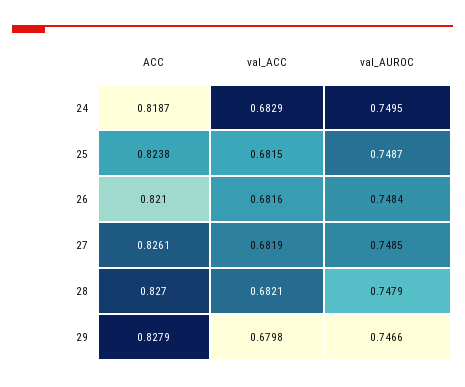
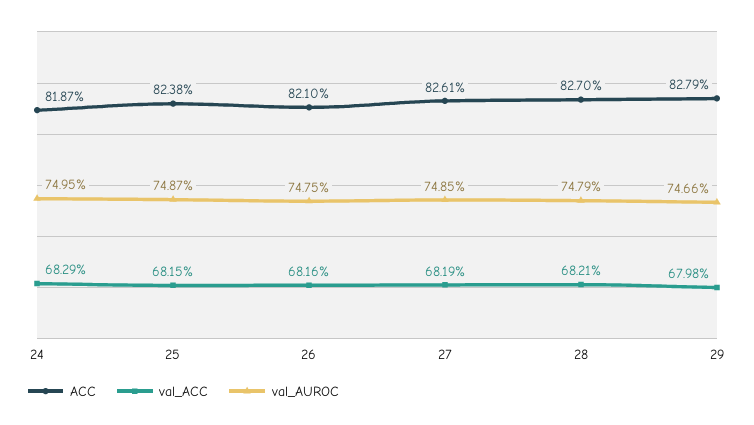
  {
    "ACC": {
      "24": 0.8187,
      "25": 0.8238,
      "26": 0.821,
      "27": 0.8261,
      "28": 0.827,
      "29": 0.8279
    },
    "val_ACC": {
      "24": 0.6829,
      "25": 0.6815,
      "26": 0.6816,
      "27": 0.6819,
      "28": 0.6821,
      "29": 0.6798
    },
    "val_AUROC": {
      "24": 0.7495,
      "25": 0.7487,
-     "26": 0.7484,
+     "26": 0.7475,
      "27": 0.7485,
      "28": 0.7479,
      "29": 0.7466
    }
  }

